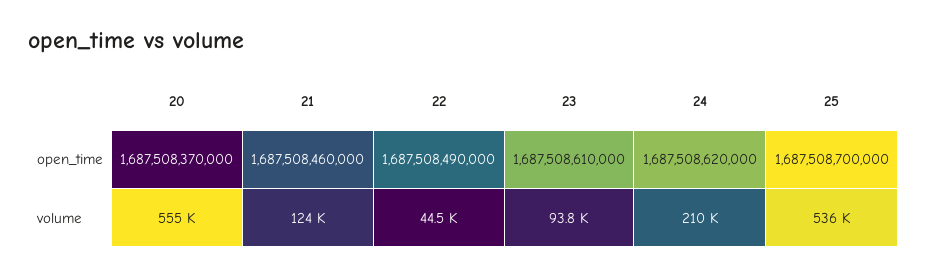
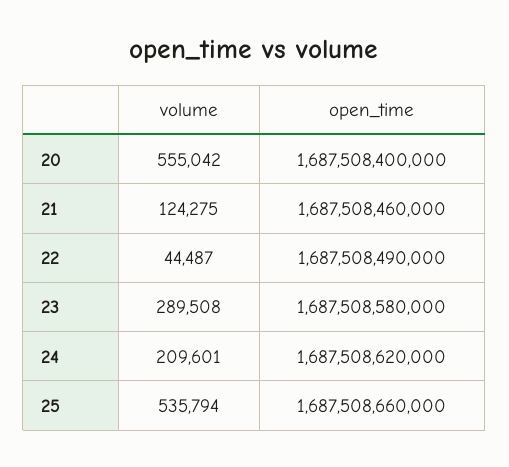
  {
    "20": {
-     "open_time": 1687508370000,
+     "open_time": 1687508400000,
      "volume": 555042
    },
    "21": {
      "open_time": 1687508460000,
      "volume": 124275
    },
    "22": {
      "open_time": 1687508490000,
      "volume": 44487
    },
    "23": {
-     "open_time": 1687508610000,
+     "open_time": 1687508580000,
-     "volume": 93800
+     "volume": 289508
    },
    "24": {
      "open_time": 1687508620000,
      "volume": 209601
    },
    "25": {
-     "open_time": 1687508700000,
+     "open_time": 1687508660000,
      "volume": 535794
    }
  }

